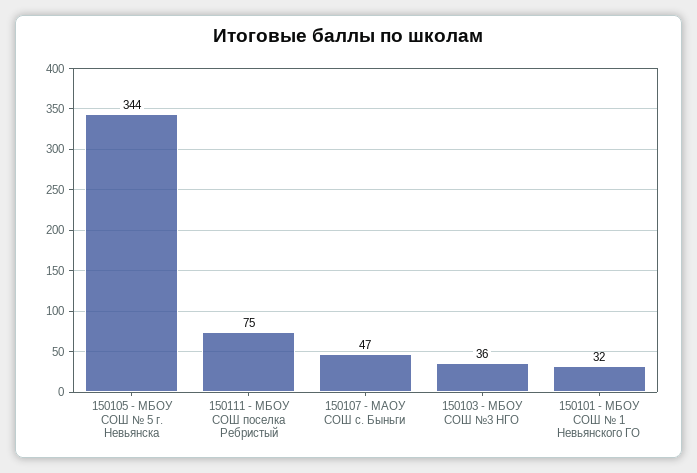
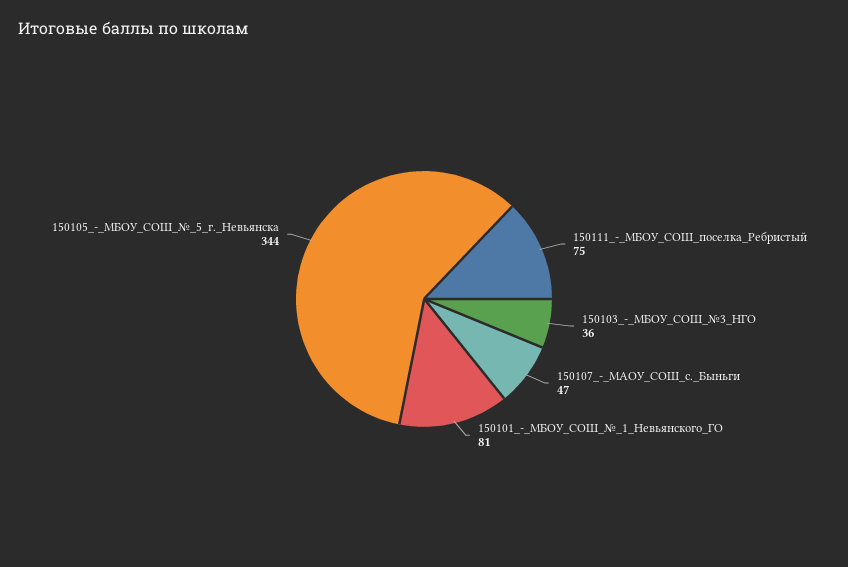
  {
    "150105 - МБОУ СОШ № 5 г. Невьянска": 344,
    "150111 - МБОУ СОШ поселка Ребристый": 75,
    "150107 - МАОУ СОШ с. Быньги": 47,
    "150103 - МБОУ СОШ №3 НГО": 36,
-   "150101 - МБОУ СОШ № 1 Невьянского ГО": 32
+   "150101 - МБОУ СОШ № 1 Невьянского ГО": 81
  }

